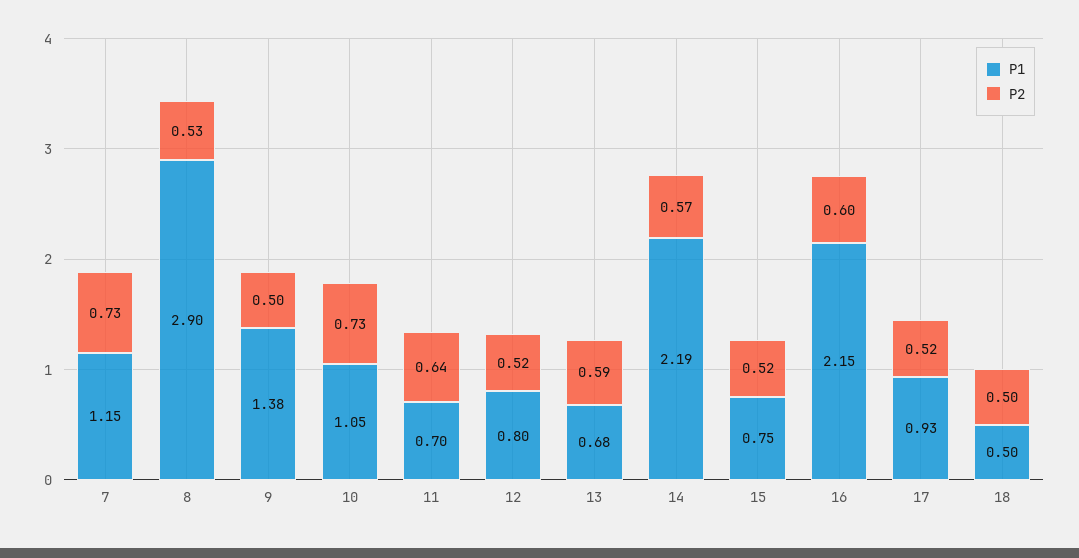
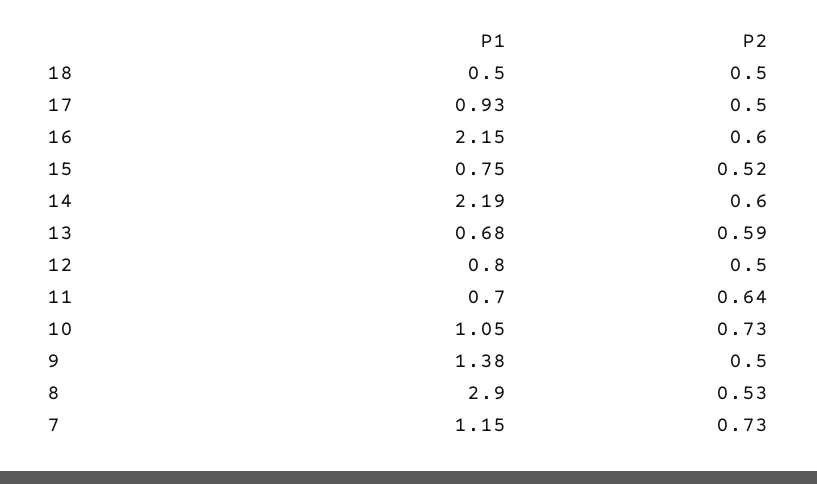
  {
    "P1": {
      "7": 1.15,
      "8": 2.9,
      "9": 1.38,
      "10": 1.05,
      "11": 0.7,
      "12": 0.8,
      "13": 0.68,
      "14": 2.19,
      "15": 0.75,
      "16": 2.15,
      "17": 0.93,
      "18": 0.5
    },
    "P2": {
      "7": 0.73,
      "8": 0.53,
      "9": 0.5,
      "10": 0.73,
      "11": 0.64,
-     "12": 0.52,
+     "12": 0.5,
      "13": 0.59,
-     "14": 0.57,
+     "14": 0.6,
      "15": 0.52,
      "16": 0.6,
-     "17": 0.52,
+     "17": 0.5,
      "18": 0.5
    }
  }

